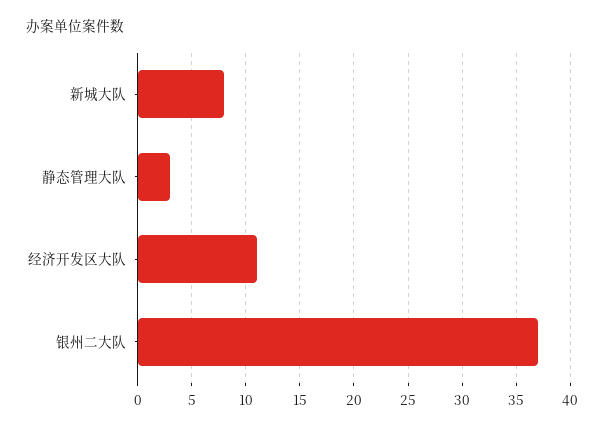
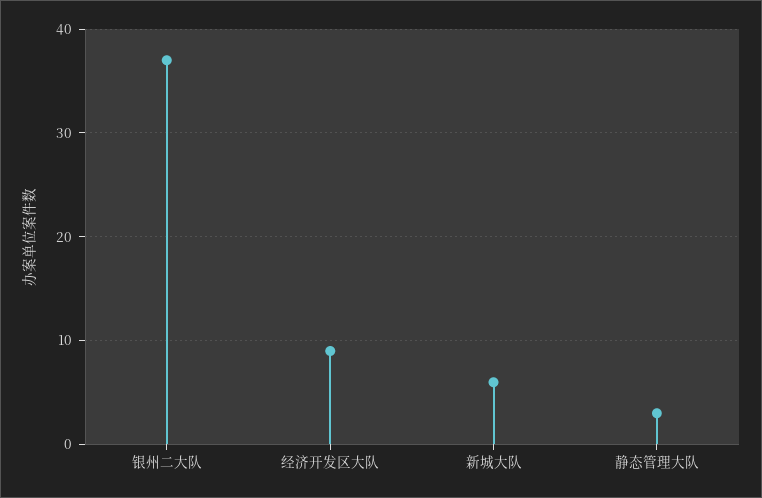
  {
-   "新城大队": 8,
+   "新城大队": 6,
    "静态管理大队": 3,
-   "经济开发区大队": 11,
+   "经济开发区大队": 9,
    "银州二大队": 37
  }

